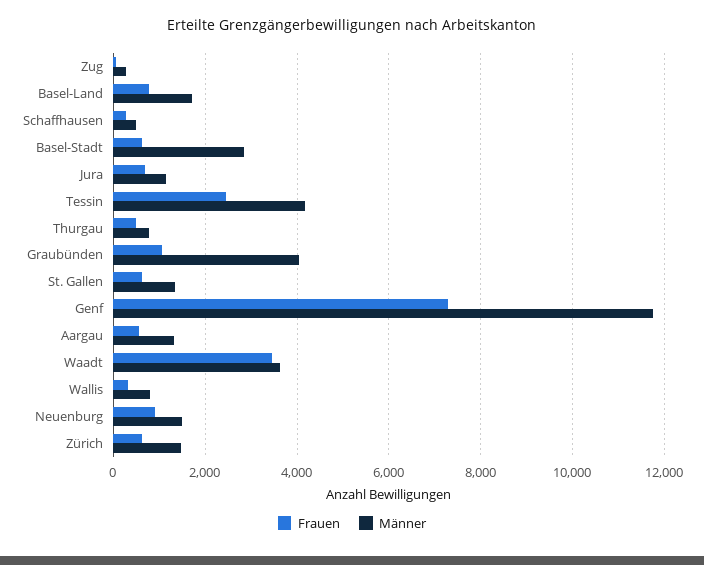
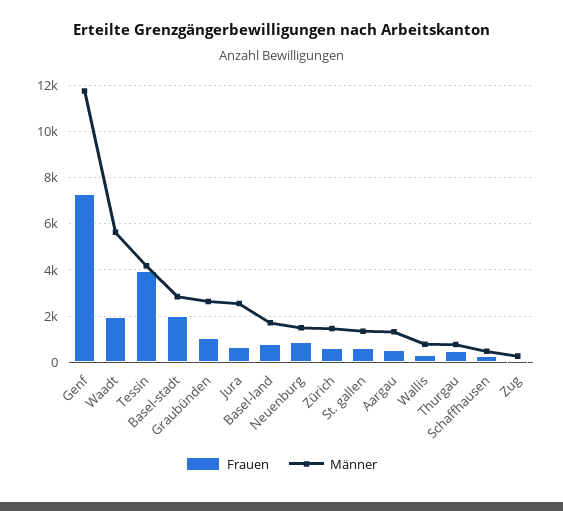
  {
    "Frauen": {
      "Zug": 0,
      "Basel-Land": 800,
      "Schaffhausen": 200,
-     "Basel-Stadt": 600,
+     "Basel-Stadt": 2000,
      "Jura": 600,
-     "Tessin": 2400,
+     "Tessin": 4000,
      "Thurgau": 400,
      "Graubünden": 1000,
      "St. Gallen": 600,
      "Genf": 7200,
      "Aargau": 600,
-     "Waadt": 3400,
+     "Waadt": 2000,
      "Wallis": 400,
      "Neuenburg": 800,
      "Zürich": 600
    },
    "Männer": {
      "Zug": 200,
      "Basel-Land": 1800,
      "Schaffhausen": 400,
      "Basel-Stadt": 2800,
-     "Jura": 1200,
+     "Jura": 2500,
      "Tessin": 4200,
      "Thurgau": 800,
-     "Graubünden": 4000,
+     "Graubünden": 2500,
      "St. Gallen": 1400,
      "Genf": 11800,
      "Aargau": 1400,
-     "Waadt": 3600,
+     "Waadt": 5500,
      "Wallis": 800,
      "Neuenburg": 1400,
      "Zürich": 1400
    }
  }

